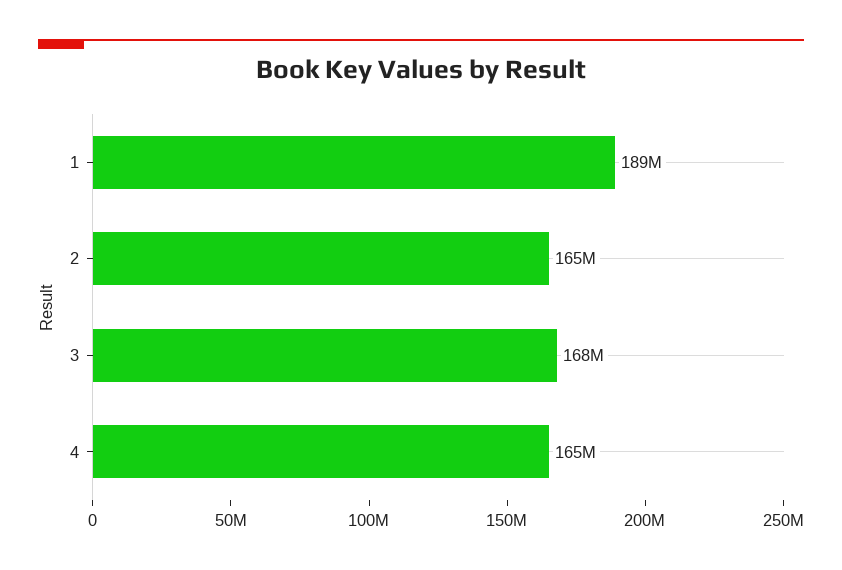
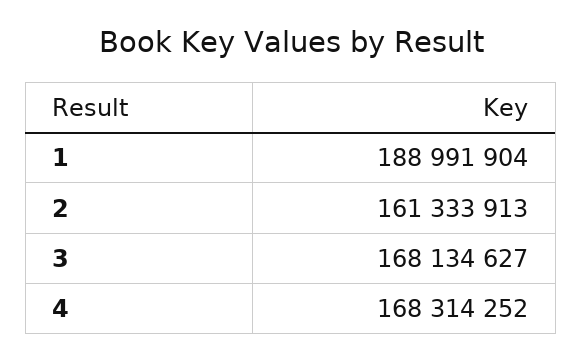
  {
    "1": 188991904,
-   "2": 165000000,
+   "2": 161333913,
    "3": 168134627,
-   "4": 165000000
+   "4": 168314252
  }

